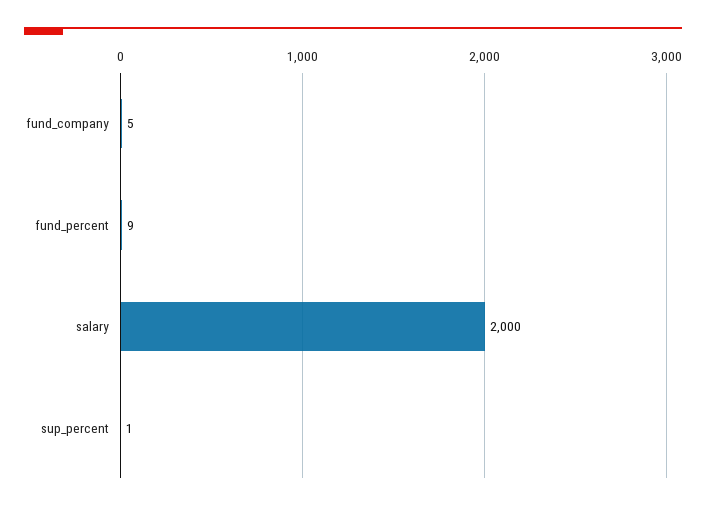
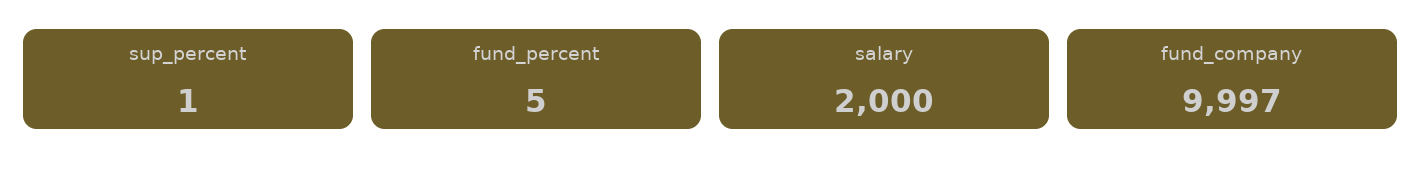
  {
-   "fund_company": 5,
+   "fund_company": 9997,
-   "fund_percent": 9,
+   "fund_percent": 5,
    "salary": 2000,
    "sup_percent": 1
  }

